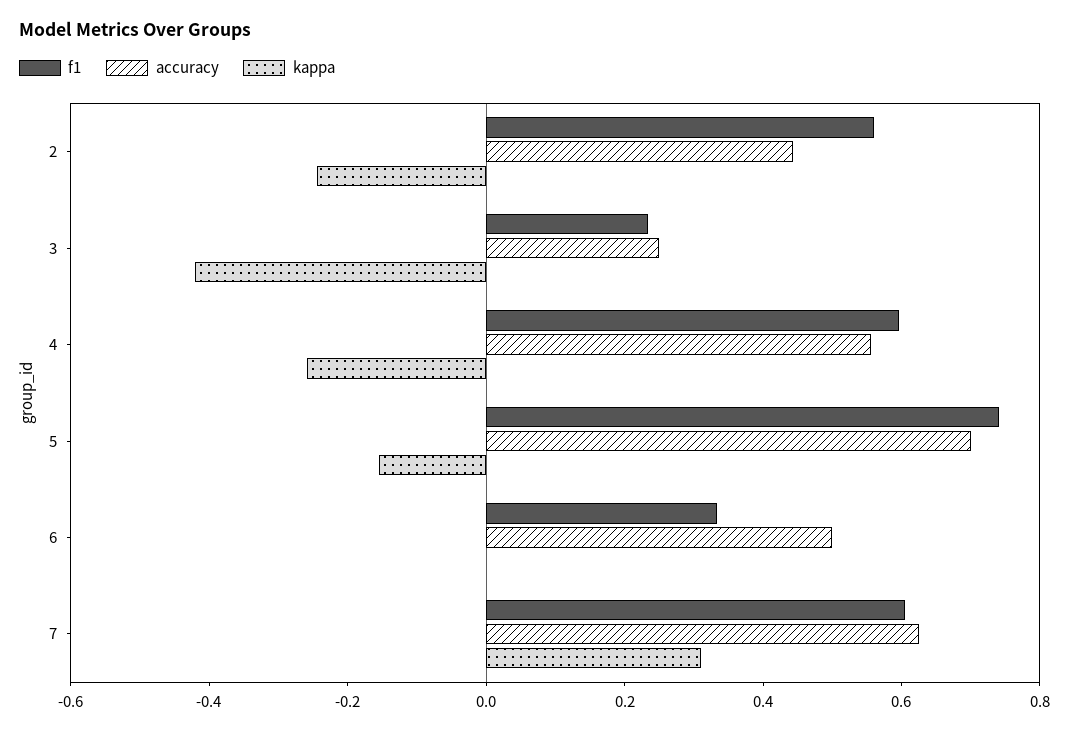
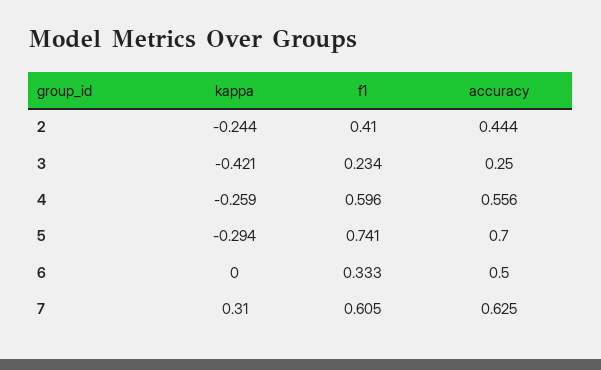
  {
    "f1": {
-     "2": 0.55,
+     "2": 0.41,
      "3": 0.234,
      "4": 0.596,
      "5": 0.741,
      "6": 0.333,
      "7": 0.605
    },
    "accuracy": {
      "2": 0.444,
      "3": 0.25,
      "4": 0.556,
      "5": 0.7,
      "6": 0.5,
      "7": 0.625
    },
    "kappa": {
      "2": -0.244,
      "3": -0.421,
      "4": -0.259,
-     "5": -0.15,
+     "5": -0.294,
      "6": 0,
      "7": 0.31
    }
  }

